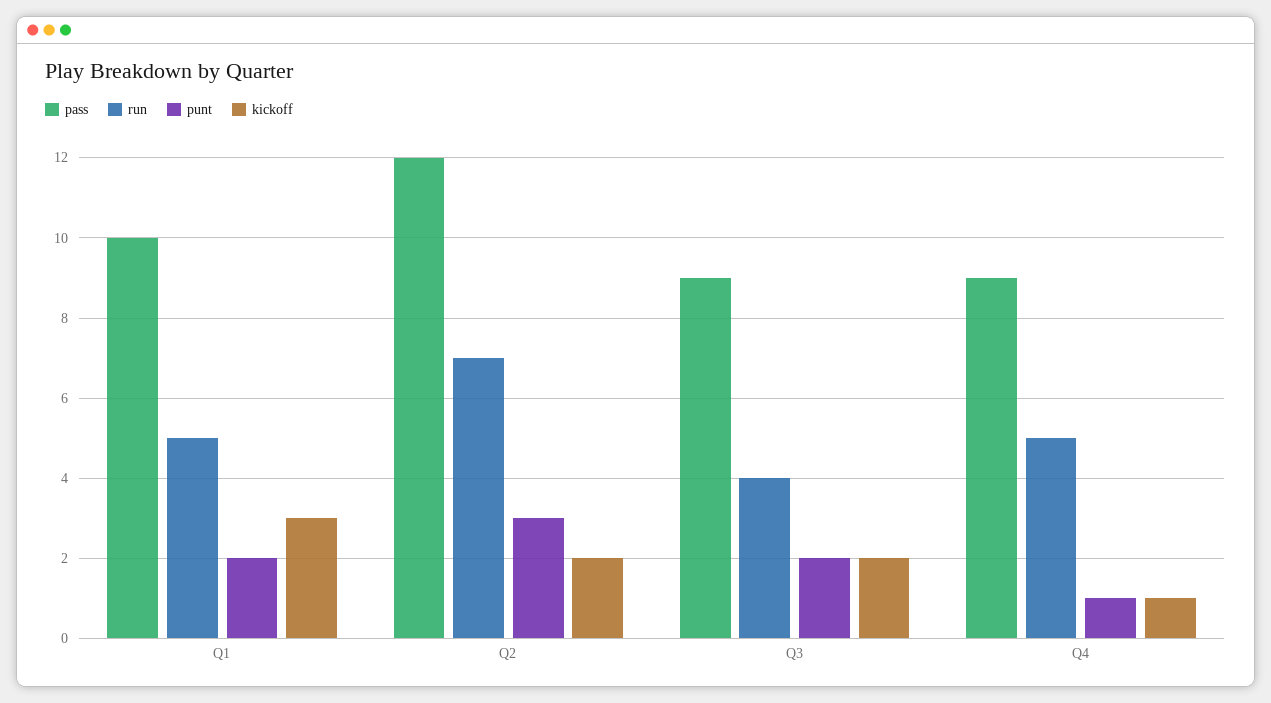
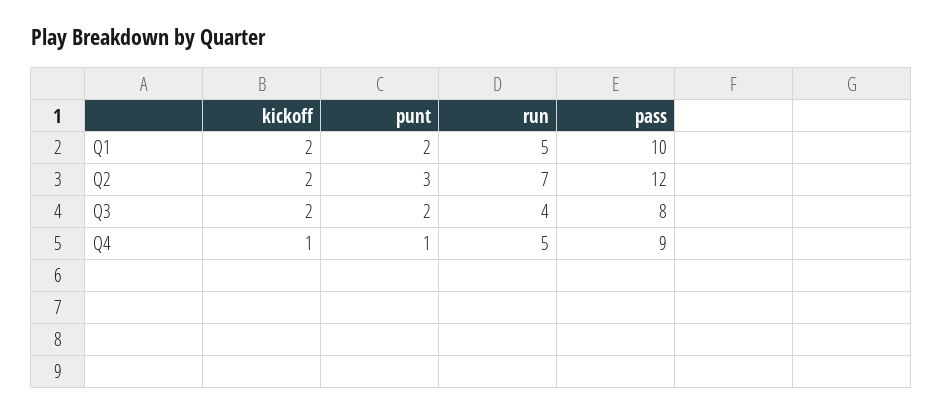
  {
    "pass": {
      "Q1": 10,
      "Q2": 12,
-     "Q3": 9,
+     "Q3": 8,
      "Q4": 9
    },
    "run": {
      "Q1": 5,
      "Q2": 7,
      "Q3": 4,
      "Q4": 5
    },
    "punt": {
      "Q1": 2,
      "Q2": 3,
      "Q3": 2,
      "Q4": 1
    },
    "kickoff": {
-     "Q1": 3,
+     "Q1": 2,
      "Q2": 2,
      "Q3": 2,
      "Q4": 1
    }
  }

